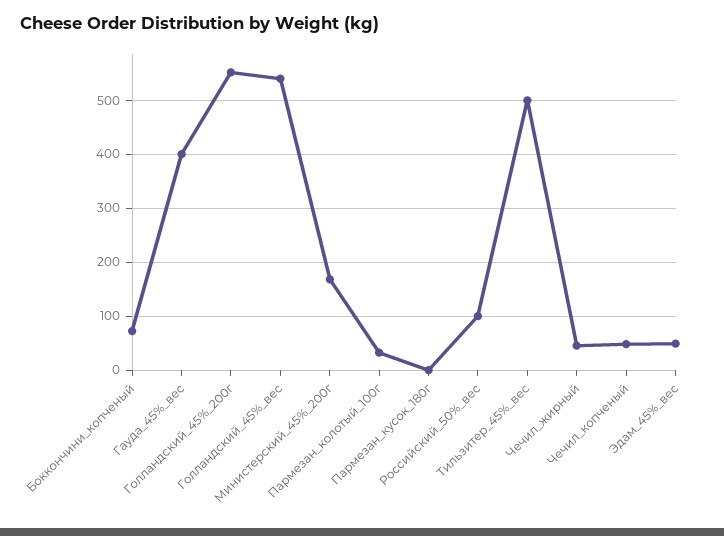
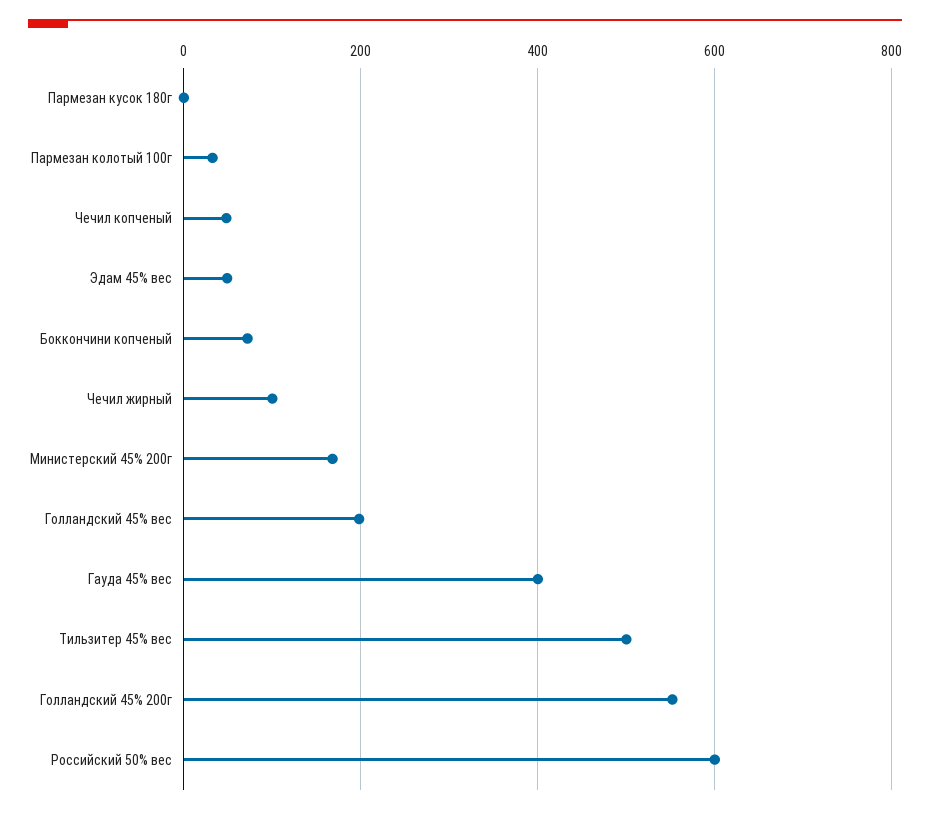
  {
    "Боккончини_копченый": 80,
    "Гауда_45%_вес": 400,
    "Голландский_45%_200г": 560,
-   "Голландский_45%_вес": 540,
+   "Голландский_45%_вес": 200,
    "Министерский_45%_200г": 160,
    "Пармезан_колотый_100г": 40,
    "Пармезан_кусок_180г": 0,
-   "Российский_50%_вес": 100,
+   "Российский_50%_вес": 600,
    "Тильзитер_45%_вес": 500,
-   "Чечил_жирный": 40,
+   "Чечил_жирный": 100,
    "Чечил_копченый": 40,
    "Эдам_45%_вес": 40
  }

